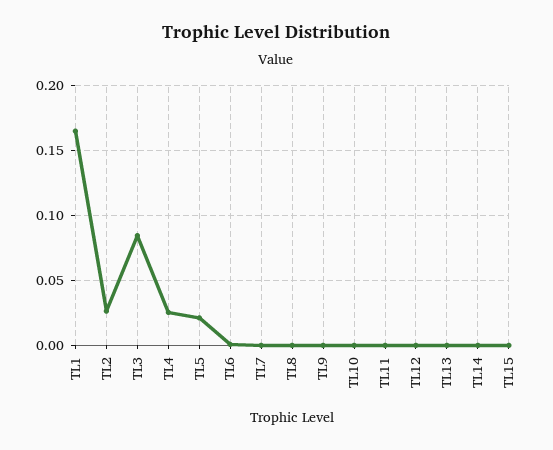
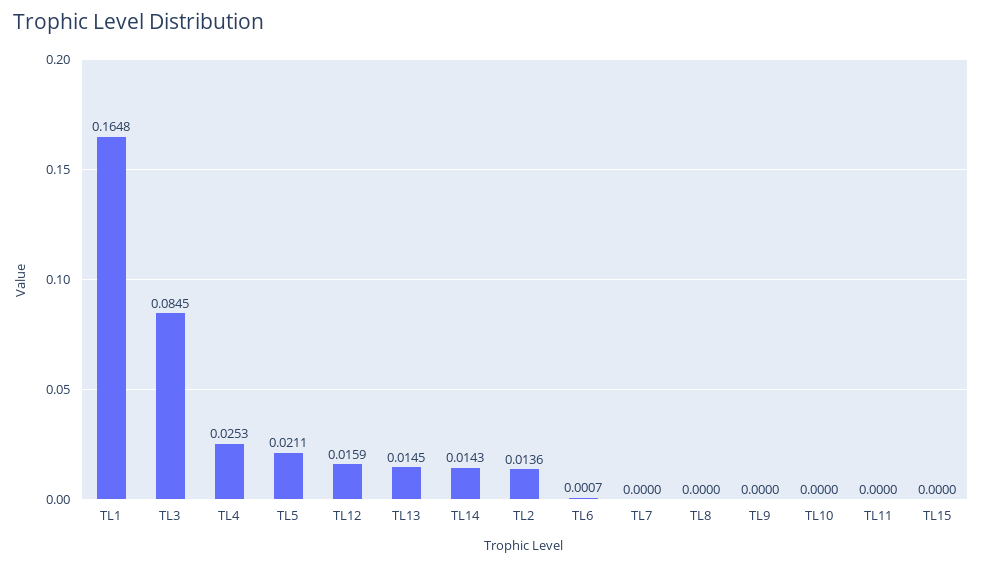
  {
    "TL1": 0.1648,
-   "TL2": 0.025,
+   "TL2": 0.0136,
    "TL3": 0.0845,
    "TL4": 0.0253,
    "TL5": 0.0211,
    "TL6": 0.0007,
    "TL7": 0,
    "TL8": 0,
    "TL9": 0,
    "TL10": 0,
    "TL11": 0,
-   "TL12": 0,
+   "TL12": 0.0159,
-   "TL13": 0,
+   "TL13": 0.0145,
-   "TL14": 0,
+   "TL14": 0.0143,
    "TL15": 0
  }

